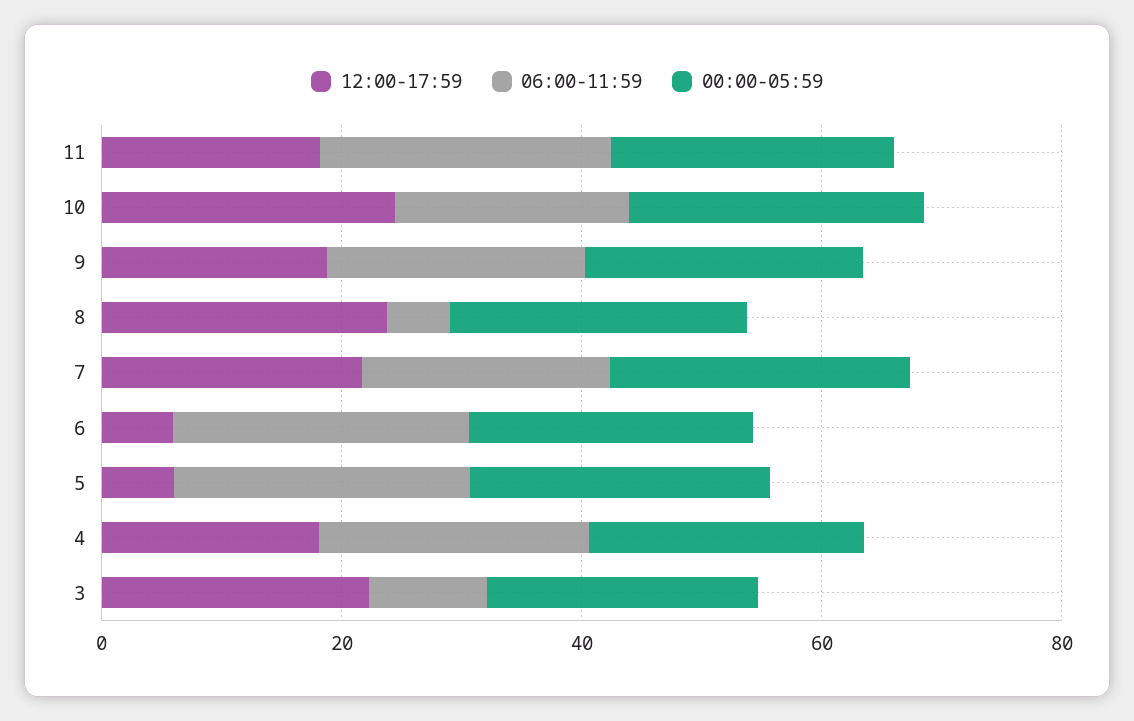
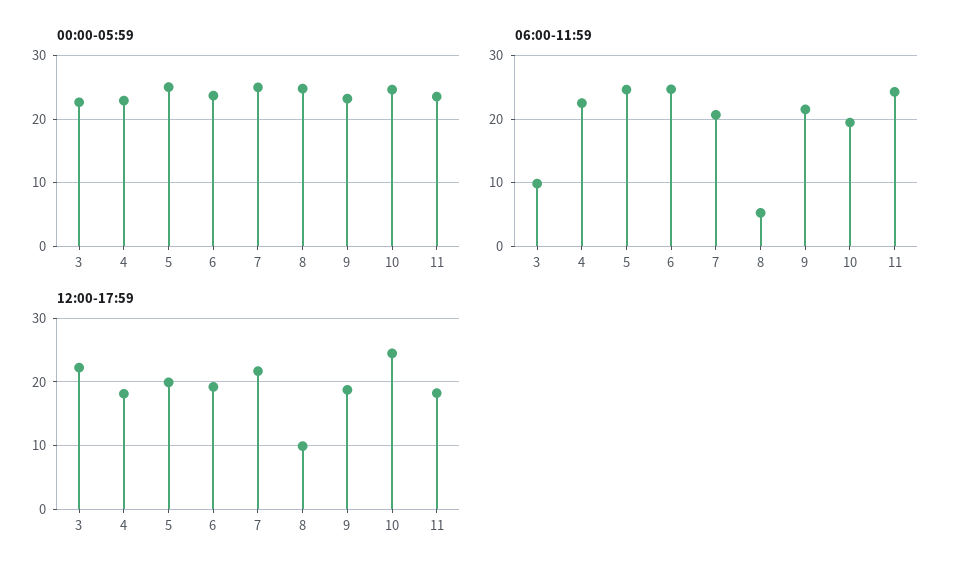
  {
    "12:00-17:59": {
      "11": 18,
      "10": 24,
      "9": 19,
-     "8": 25,
+     "8": 10,
      "7": 22,
-     "6": 5,
+     "6": 19,
-     "5": 5,
+     "5": 20,
      "4": 18,
      "3": 22
    },
    "06:00-11:59": {
      "11": 24,
      "10": 19,
      "9": 22,
      "8": 5,
      "7": 21,
      "6": 25,
      "5": 25,
      "4": 23,
      "3": 10
    },
    "00:00-05:59": {
      "11": 24,
      "10": 25,
      "9": 23,
      "8": 25,
      "7": 25,
      "6": 24,
      "5": 25,
      "4": 23,
      "3": 23
    }
  }

